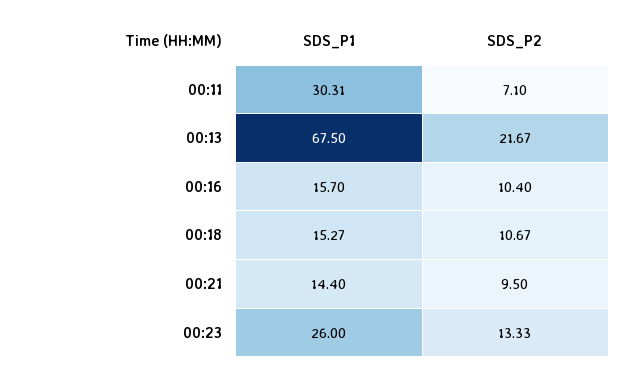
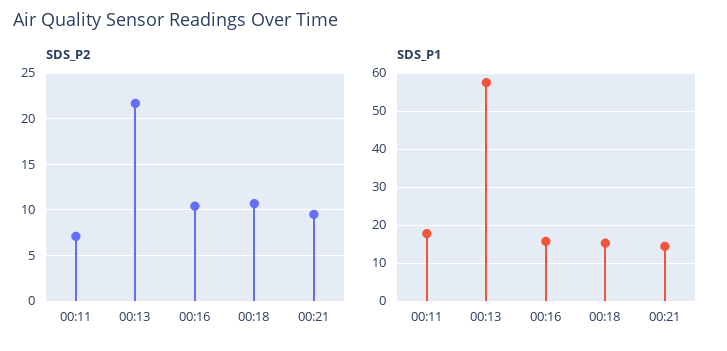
  {
    "SDS_P1": {
-     "00:11": 30.31,
+     "00:11": 18,
-     "00:13": 67.5,
+     "00:13": 58,
      "00:16": 15.7,
      "00:18": 15.27,
-     "00:21": 14.4,
+     "00:21": 14.4
-     "00:23": 26
    },
    "SDS_P2": {
      "00:11": 7.1,
      "00:13": 21.67,
      "00:16": 10.4,
      "00:18": 10.67,
-     "00:21": 9.5,
+     "00:21": 9.5
-     "00:23": 13.33
    }
  }

